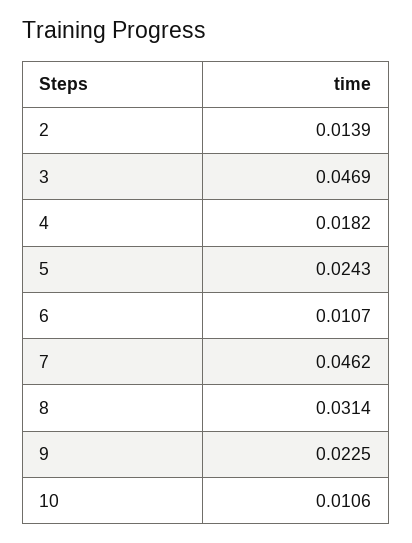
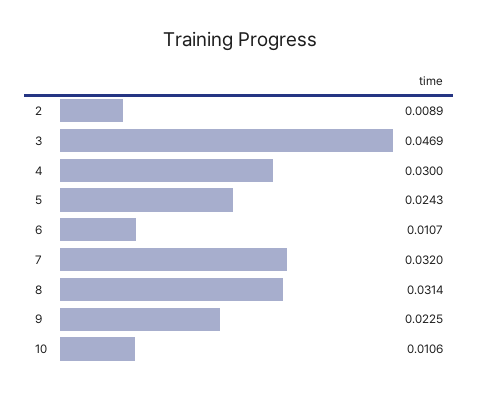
  {
-   "2": 0.0139,
+   "2": 0.0089,
    "3": 0.0469,
-   "4": 0.0182,
+   "4": 0.03,
    "5": 0.0243,
    "6": 0.0107,
-   "7": 0.0462,
+   "7": 0.032,
    "8": 0.0314,
    "9": 0.0225,
    "10": 0.0106
  }

